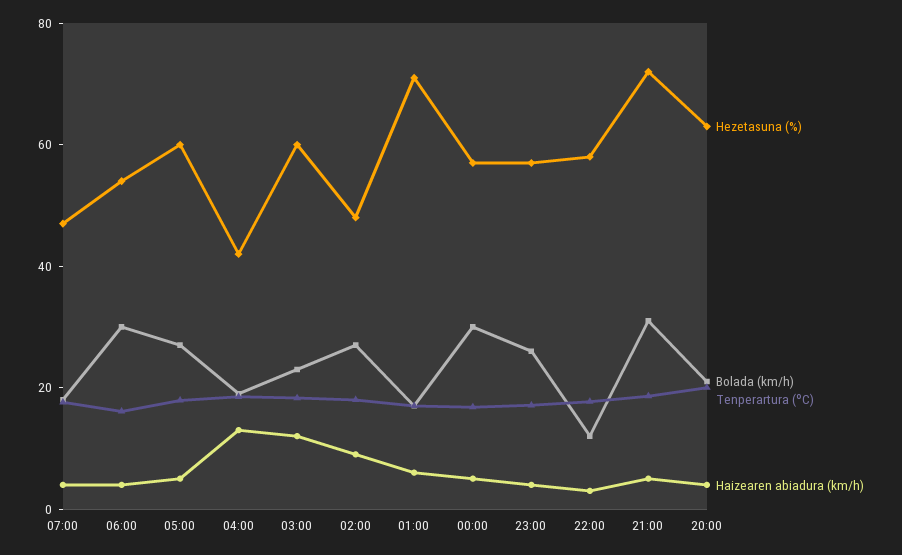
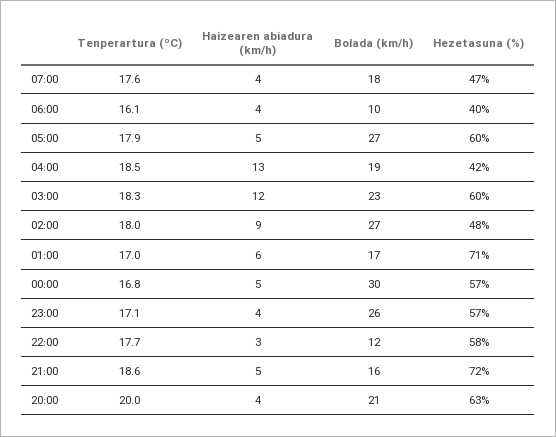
  {
    "Hezetasuna (%)": {
      "07:00": 47,
-     "06:00": 55,
+     "06:00": 40,
      "05:00": 60,
      "04:00": 42,
      "03:00": 60,
      "02:00": 48,
      "01:00": 71,
      "00:00": 57,
      "23:00": 57,
      "22:00": 58,
      "21:00": 72,
      "20:00": 63
    },
    "Bolada (km/h)": {
      "07:00": 18,
-     "06:00": 30,
+     "06:00": 10,
      "05:00": 27,
      "04:00": 19,
      "03:00": 23,
      "02:00": 27,
      "01:00": 17,
      "00:00": 30,
      "23:00": 26,
      "22:00": 12,
-     "21:00": 30,
+     "21:00": 16,
      "20:00": 21
    },
    "Tenperartura (ºC)": {
      "07:00": 17.6,
      "06:00": 16.1,
      "05:00": 17.9,
      "04:00": 18.5,
      "03:00": 18.3,
      "02:00": 18,
      "01:00": 17,
      "00:00": 16.8,
      "23:00": 17.1,
      "22:00": 17.7,
      "21:00": 18.6,
      "20:00": 20
    },
    "Haizearen abiadura (km/h)": {
      "07:00": 4,
      "06:00": 4,
      "05:00": 5,
      "04:00": 13,
      "03:00": 12,
      "02:00": 9,
      "01:00": 6,
      "00:00": 5,
      "23:00": 4,
      "22:00": 3,
      "21:00": 5,
      "20:00": 4
    }
  }

